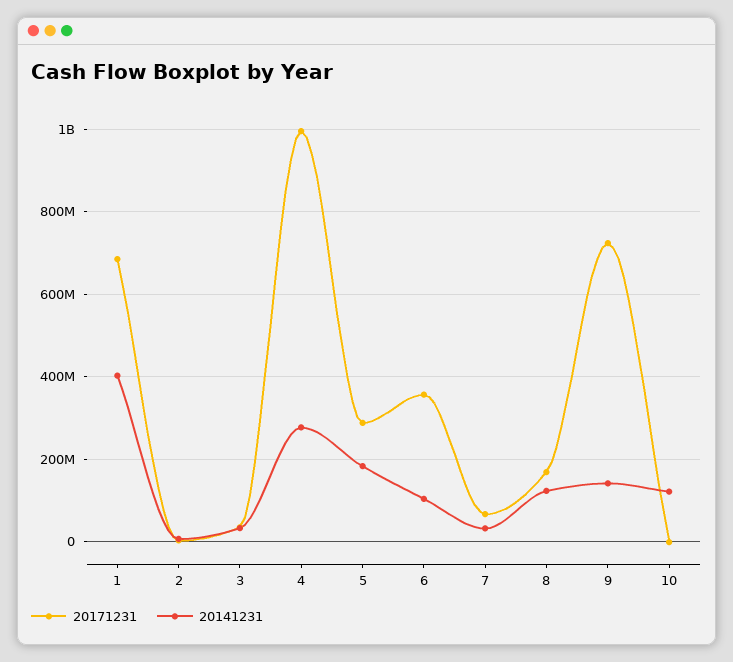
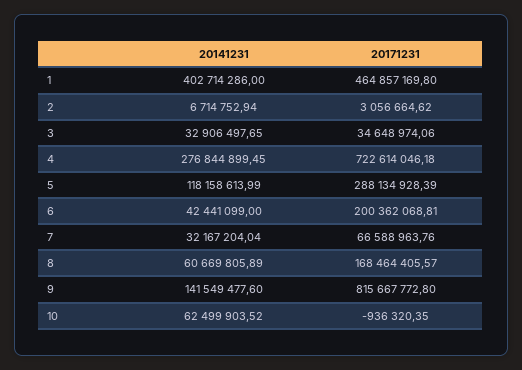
  {
    "20171231": {
-     "1": 680000000,
+     "1": 464857169.8,
      "2": 3056664.62,
      "3": 34648974.06,
-     "4": 1000000000,
+     "4": 722614046.18,
      "5": 288134928.39,
-     "6": 360000000,
+     "6": 200362068.81,
      "7": 66588963.76,
      "8": 168464405.57,
-     "9": 720000000,
+     "9": 815667772.8,
      "10": -936320.35
    },
    "20141231": {
      "1": 402714286,
      "2": 6714752.94,
      "3": 32906497.65,
      "4": 276844899.45,
-     "5": 180000000,
+     "5": 118158613.99,
-     "6": 100000000,
+     "6": 42441099,
      "7": 32167204.04,
-     "8": 120000000,
+     "8": 60669805.89,
      "9": 141549477.6,
-     "10": 120000000
+     "10": 62499903.52
    }
  }

